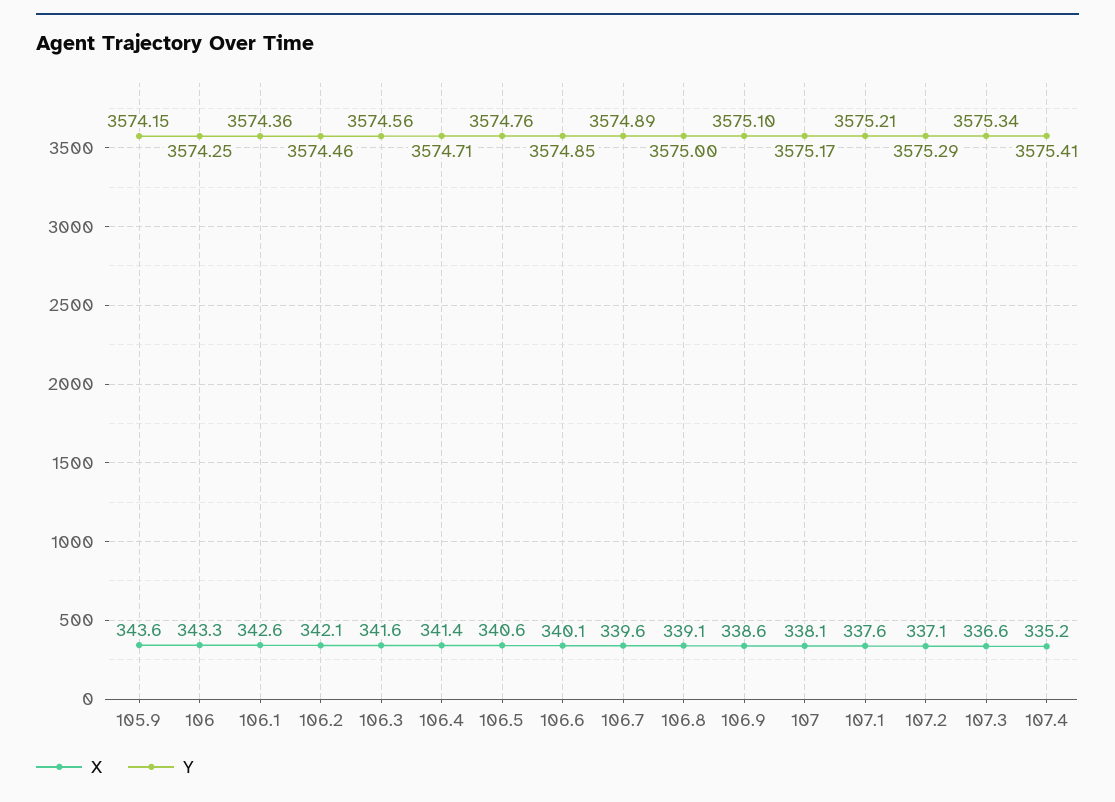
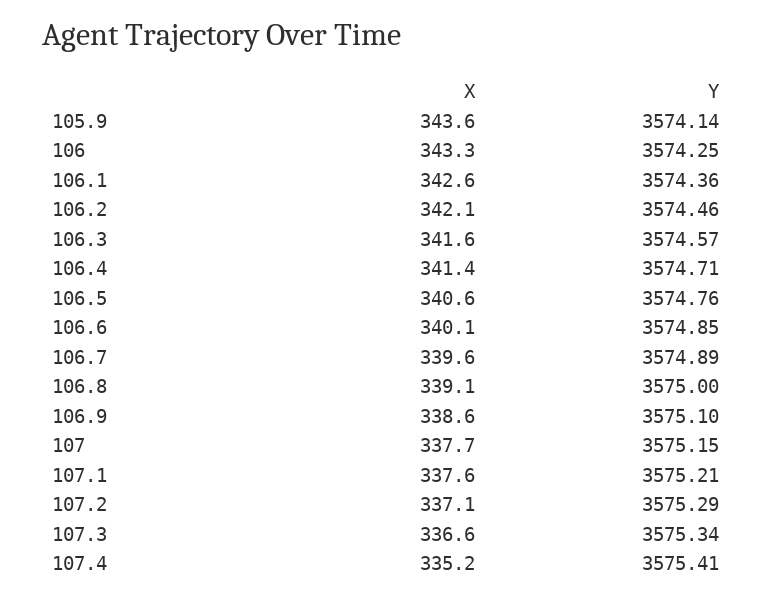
  {
    "X": {
      "105.9": 343.6,
      "106": 343.3,
      "106.1": 342.6,
      "106.2": 342.1,
      "106.3": 341.6,
      "106.4": 341.4,
      "106.5": 340.6,
      "106.6": 340.1,
      "106.7": 339.6,
      "106.8": 339.1,
      "106.9": 338.6,
-     "107": 338.1,
+     "107": 337.7,
      "107.1": 337.6,
      "107.2": 337.1,
      "107.3": 336.6,
      "107.4": 335.2
    },
    "Y": {
-     "105.9": 3574.15,
+     "105.9": 3574.14,
      "106": 3574.25,
      "106.1": 3574.36,
      "106.2": 3574.46,
-     "106.3": 3574.56,
+     "106.3": 3574.57,
      "106.4": 3574.71,
      "106.5": 3574.76,
      "106.6": 3574.85,
      "106.7": 3574.89,
      "106.8": 3575,
      "106.9": 3575.1,
-     "107": 3575.17,
+     "107": 3575.15,
      "107.1": 3575.21,
      "107.2": 3575.29,
      "107.3": 3575.34,
      "107.4": 3575.41
    }
  }

